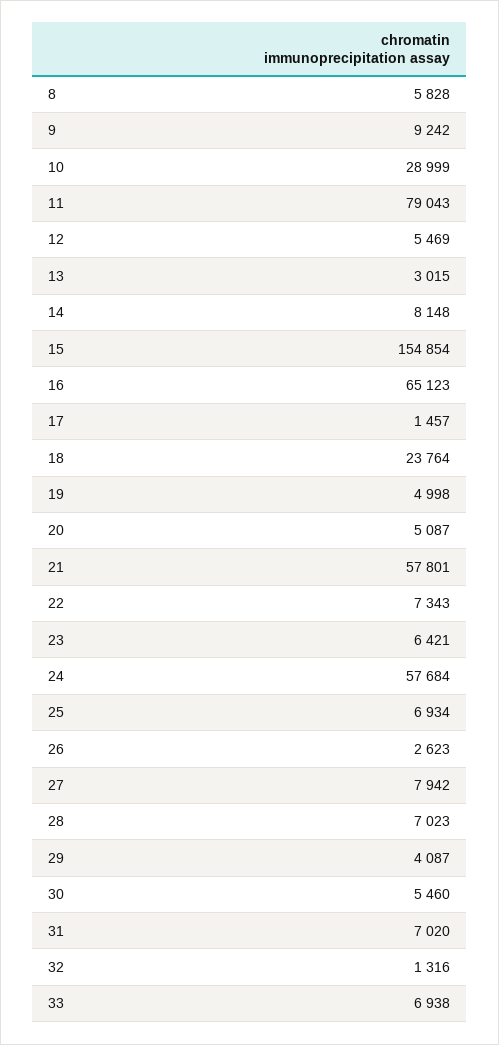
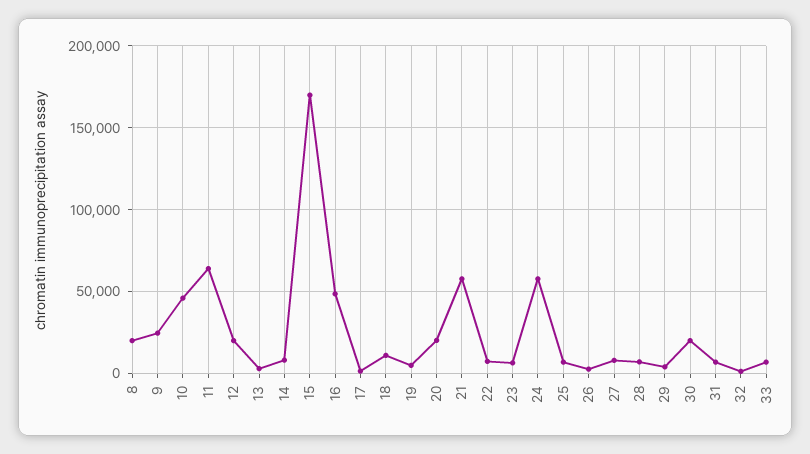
  {
-   "8": 5828,
+   "8": 20000,
-   "9": 9242,
+   "9": 25000,
-   "10": 28999,
+   "10": 45000,
-   "11": 79043,
+   "11": 65000,
-   "12": 5469,
+   "12": 20000,
    "13": 3015,
    "14": 8148,
-   "15": 154854,
+   "15": 170000,
-   "16": 65123,
+   "16": 50000,
    "17": 1457,
-   "18": 23764,
+   "18": 10000,
    "19": 4998,
-   "20": 5087,
+   "20": 20000,
    "21": 57801,
    "22": 7343,
    "23": 6421,
    "24": 57684,
    "25": 6934,
    "26": 2623,
    "27": 7942,
    "28": 7023,
    "29": 4087,
-   "30": 5460,
+   "30": 20000,
    "31": 7020,
    "32": 1316,
    "33": 6938
  }

